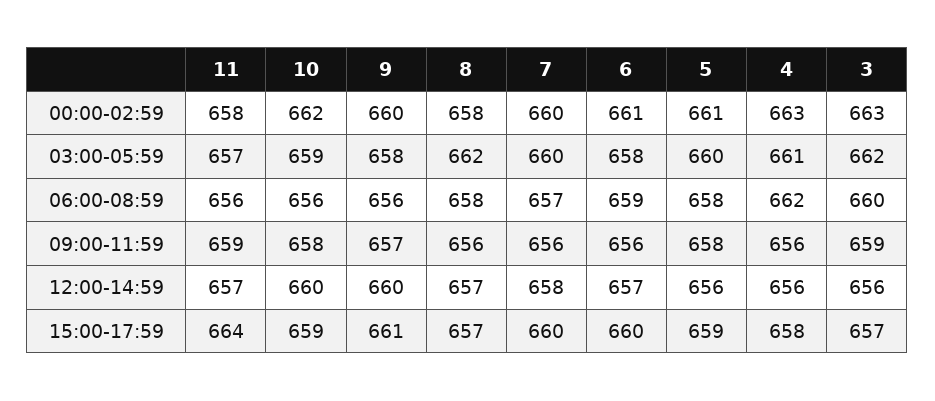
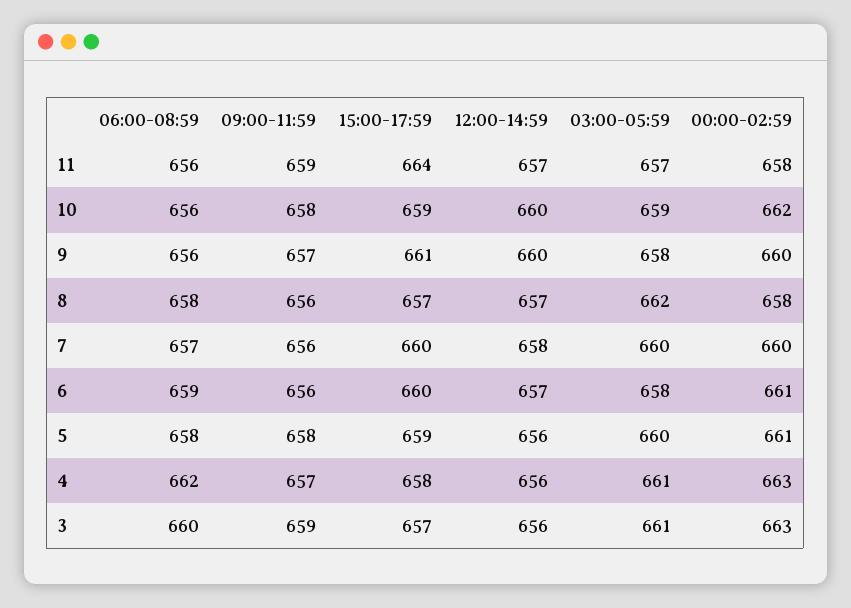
  {
    "11": {
      "00:00-02:59": 658,
      "03:00-05:59": 657,
      "06:00-08:59": 656,
      "09:00-11:59": 659,
      "12:00-14:59": 657,
      "15:00-17:59": 664
    },
    "10": {
      "00:00-02:59": 662,
      "03:00-05:59": 659,
      "06:00-08:59": 656,
      "09:00-11:59": 658,
      "12:00-14:59": 660,
      "15:00-17:59": 659
    },
    "9": {
      "00:00-02:59": 660,
      "03:00-05:59": 658,
      "06:00-08:59": 656,
      "09:00-11:59": 657,
      "12:00-14:59": 660,
      "15:00-17:59": 661
    },
    "8": {
      "00:00-02:59": 658,
      "03:00-05:59": 662,
      "06:00-08:59": 658,
      "09:00-11:59": 656,
      "12:00-14:59": 657,
      "15:00-17:59": 657
    },
    "7": {
      "00:00-02:59": 660,
      "03:00-05:59": 660,
      "06:00-08:59": 657,
      "09:00-11:59": 656,
      "12:00-14:59": 658,
      "15:00-17:59": 660
    },
    "6": {
      "00:00-02:59": 661,
      "03:00-05:59": 658,
      "06:00-08:59": 659,
      "09:00-11:59": 656,
      "12:00-14:59": 657,
      "15:00-17:59": 660
    },
    "5": {
      "00:00-02:59": 661,
      "03:00-05:59": 660,
      "06:00-08:59": 658,
      "09:00-11:59": 658,
      "12:00-14:59": 656,
      "15:00-17:59": 659
    },
    "4": {
      "00:00-02:59": 663,
      "03:00-05:59": 661,
      "06:00-08:59": 662,
-     "09:00-11:59": 656,
+     "09:00-11:59": 657,
      "12:00-14:59": 656,
      "15:00-17:59": 658
    },
    "3": {
      "00:00-02:59": 663,
-     "03:00-05:59": 662,
+     "03:00-05:59": 661,
      "06:00-08:59": 660,
      "09:00-11:59": 659,
      "12:00-14:59": 656,
      "15:00-17:59": 657
    }
  }

